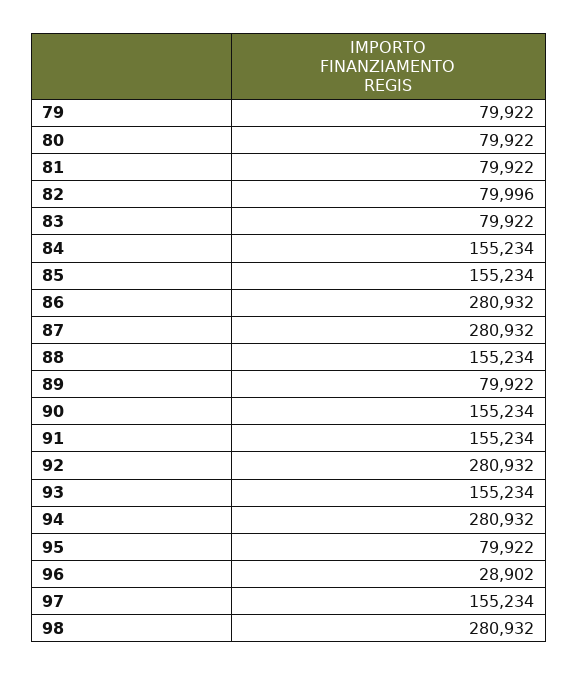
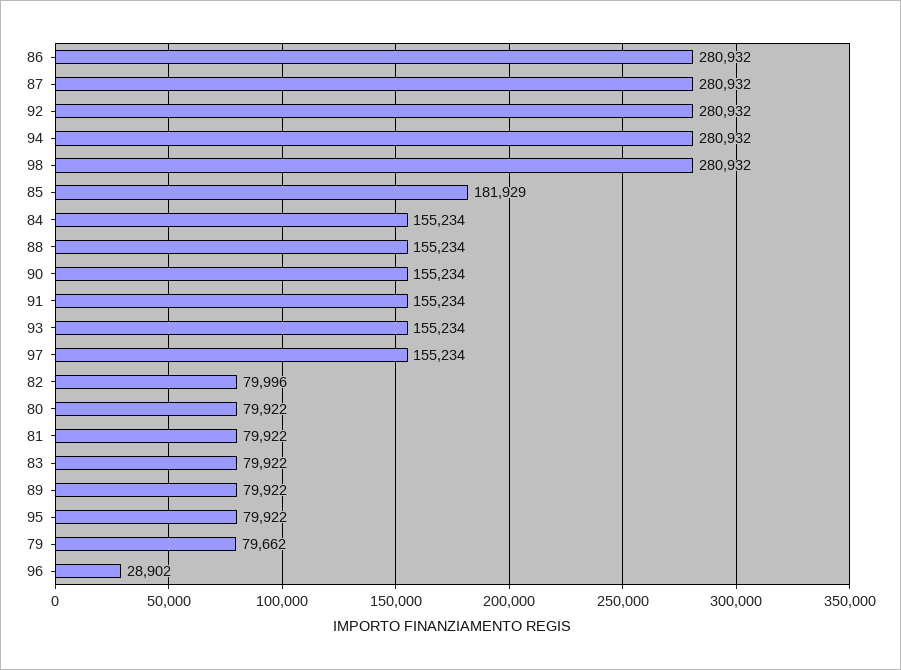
  {
-   "79": 79922,
+   "79": 79662,
    "80": 79922,
    "81": 79922,
    "82": 79996,
    "83": 79922,
    "84": 155234,
-   "85": 155234,
+   "85": 181929,
    "86": 280932,
    "87": 280932,
    "88": 155234,
    "89": 79922,
    "90": 155234,
    "91": 155234,
    "92": 280932,
    "93": 155234,
    "94": 280932,
    "95": 79922,
    "96": 28902,
    "97": 155234,
    "98": 280932
  }

